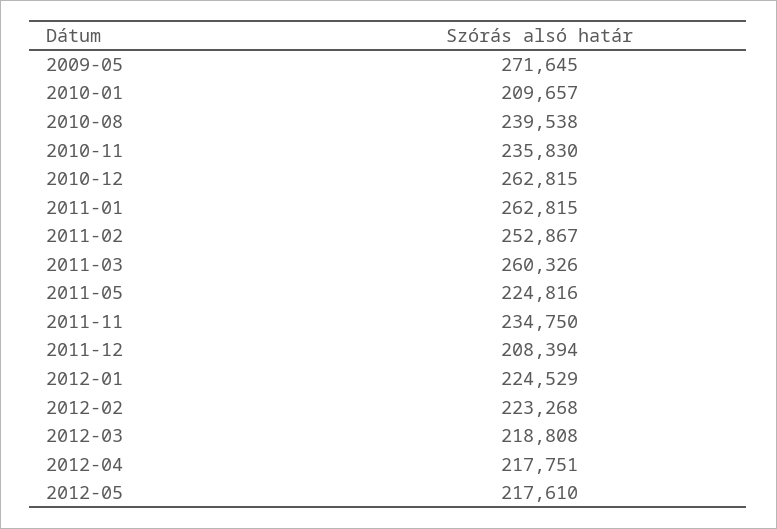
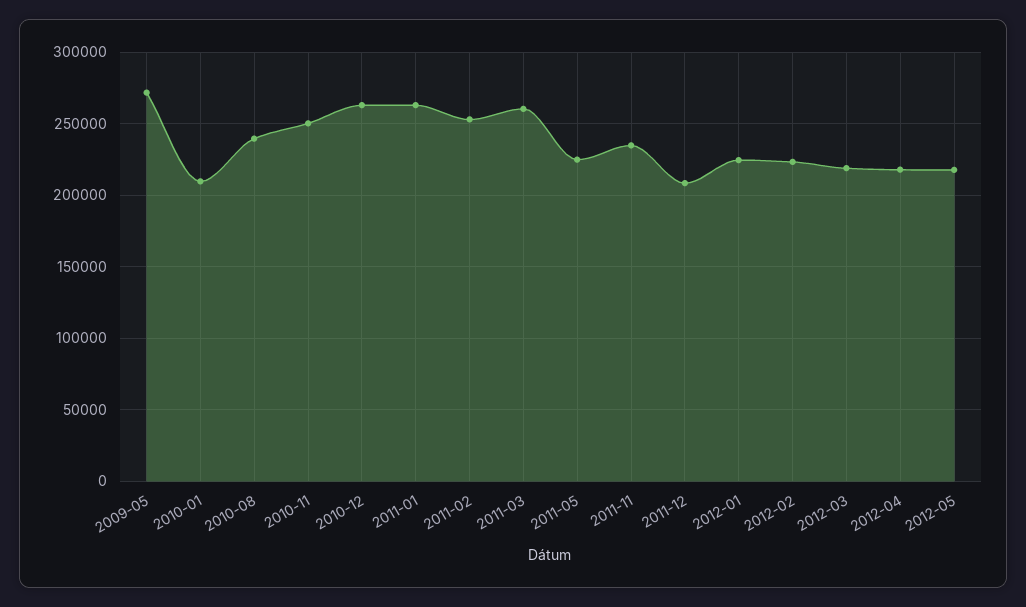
  {
    "2009-05": 271645,
    "2010-01": 209657,
    "2010-08": 239538,
-   "2010-11": 235830,
+   "2010-11": 250000,
    "2010-12": 262815,
    "2011-01": 262815,
    "2011-02": 252867,
    "2011-03": 260326,
    "2011-05": 224816,
    "2011-11": 234750,
    "2011-12": 208394,
    "2012-01": 224529,
    "2012-02": 223268,
    "2012-03": 218808,
    "2012-04": 217751,
    "2012-05": 217610
  }

